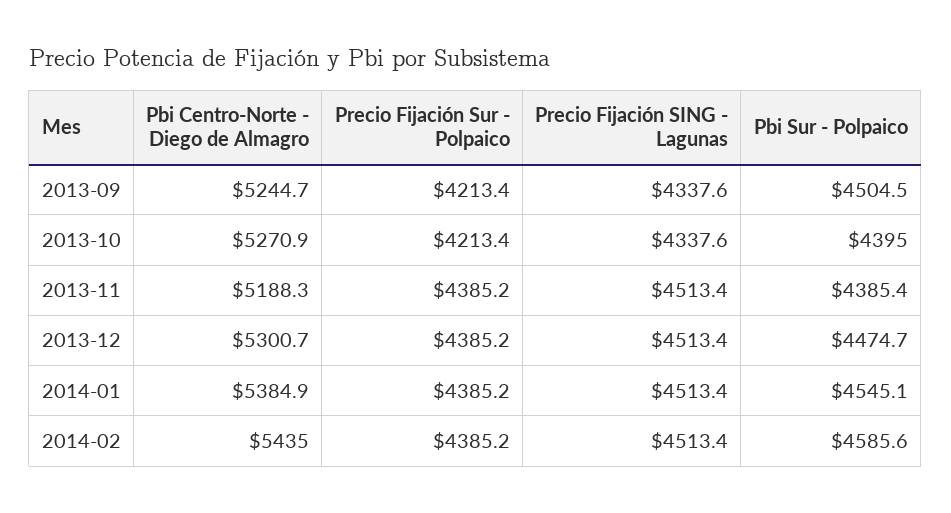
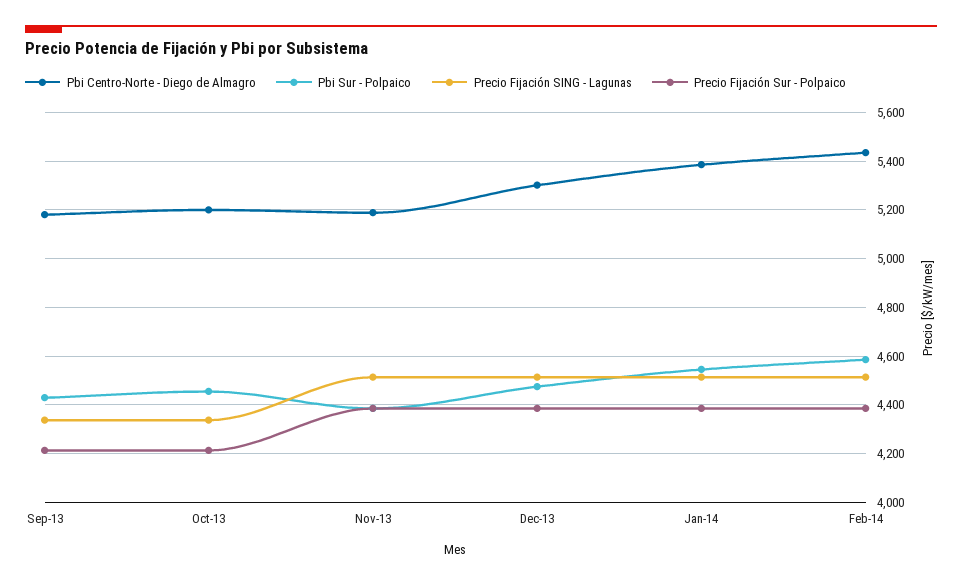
  {
    "Pbi Centro-Norte - Diego de Almagro": {
-     "2013-09": 5244.7,
+     "2013-09": 5175,
-     "2013-10": 5270.9,
+     "2013-10": 5200,
      "2013-11": 5188.3,
      "2013-12": 5300.7,
      "2014-01": 5384.9,
      "2014-02": 5435
    },
    "Precio Fijación Sur - Polpaico": {
      "2013-09": 4213.4,
      "2013-10": 4213.4,
      "2013-11": 4385.2,
      "2013-12": 4385.2,
      "2014-01": 4385.2,
      "2014-02": 4385.2
    },
    "Precio Fijación SING - Lagunas": {
      "2013-09": 4337.6,
      "2013-10": 4337.6,
      "2013-11": 4513.4,
      "2013-12": 4513.4,
      "2014-01": 4513.4,
      "2014-02": 4513.4
    },
    "Pbi Sur - Polpaico": {
-     "2013-09": 4504.5,
+     "2013-09": 4425,
-     "2013-10": 4395,
+     "2013-10": 4450,
      "2013-11": 4385.4,
      "2013-12": 4474.7,
      "2014-01": 4545.1,
      "2014-02": 4585.6
    }
  }

